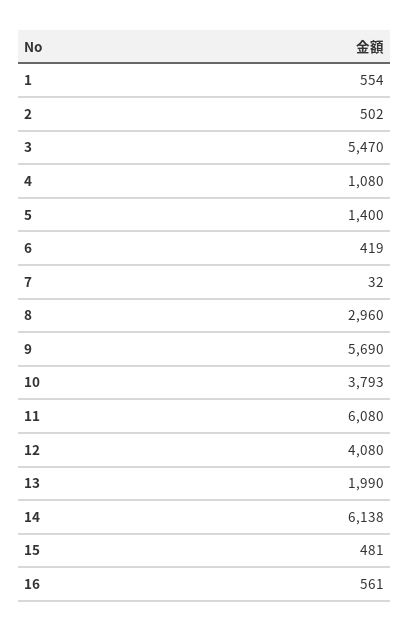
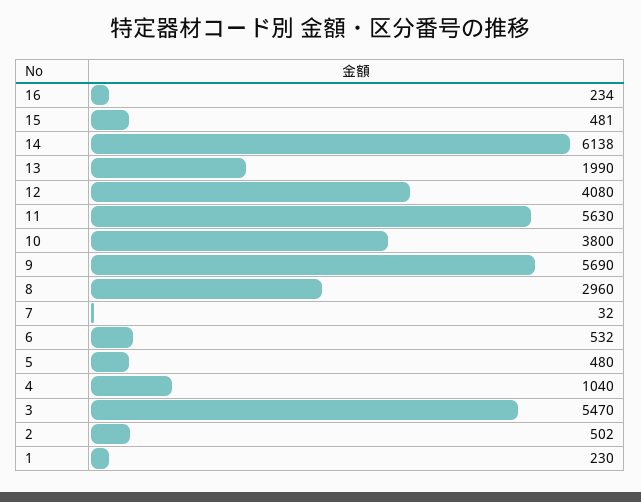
  {
-   "1": 554,
+   "1": 230,
    "2": 502,
    "3": 5470,
-   "4": 1080,
+   "4": 1040,
-   "5": 1400,
+   "5": 480,
-   "6": 419,
+   "6": 532,
    "7": 32,
    "8": 2960,
    "9": 5690,
-   "10": 3793,
+   "10": 3800,
-   "11": 6080,
+   "11": 5630,
    "12": 4080,
    "13": 1990,
    "14": 6138,
    "15": 481,
-   "16": 561
+   "16": 234
  }

